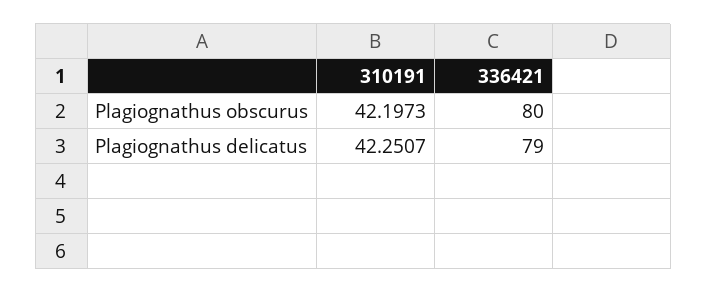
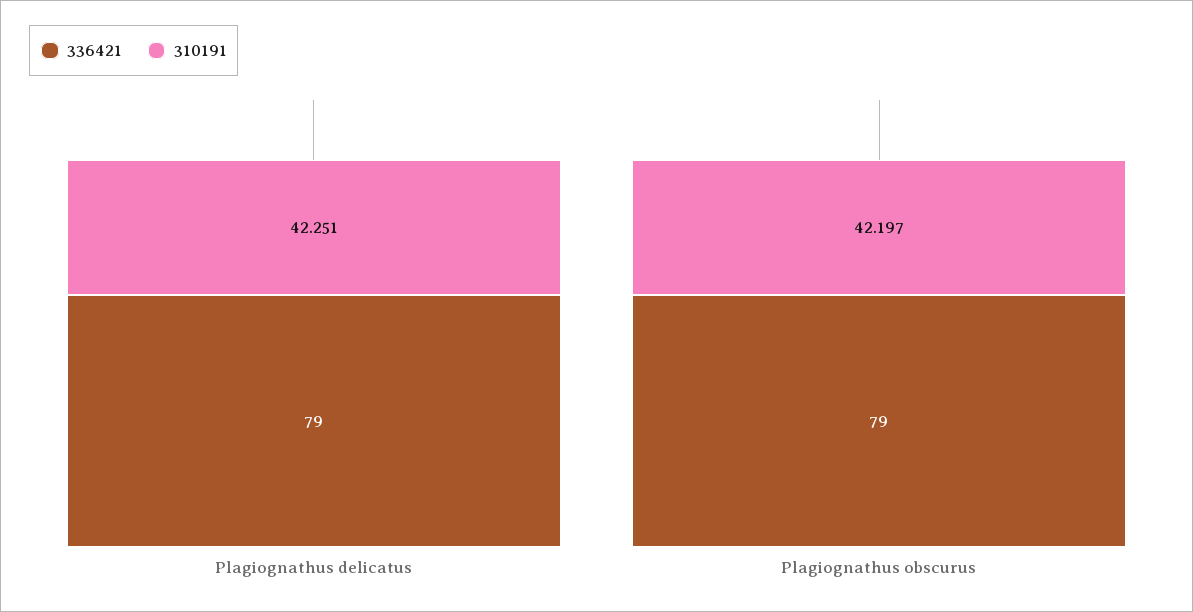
  {
    "310191": {
      "Plagiognathus obscurus": 42.1973,
      "Plagiognathus delicatus": 42.2507
    },
    "336421": {
-     "Plagiognathus obscurus": 80,
+     "Plagiognathus obscurus": 79,
      "Plagiognathus delicatus": 79
    }
  }

